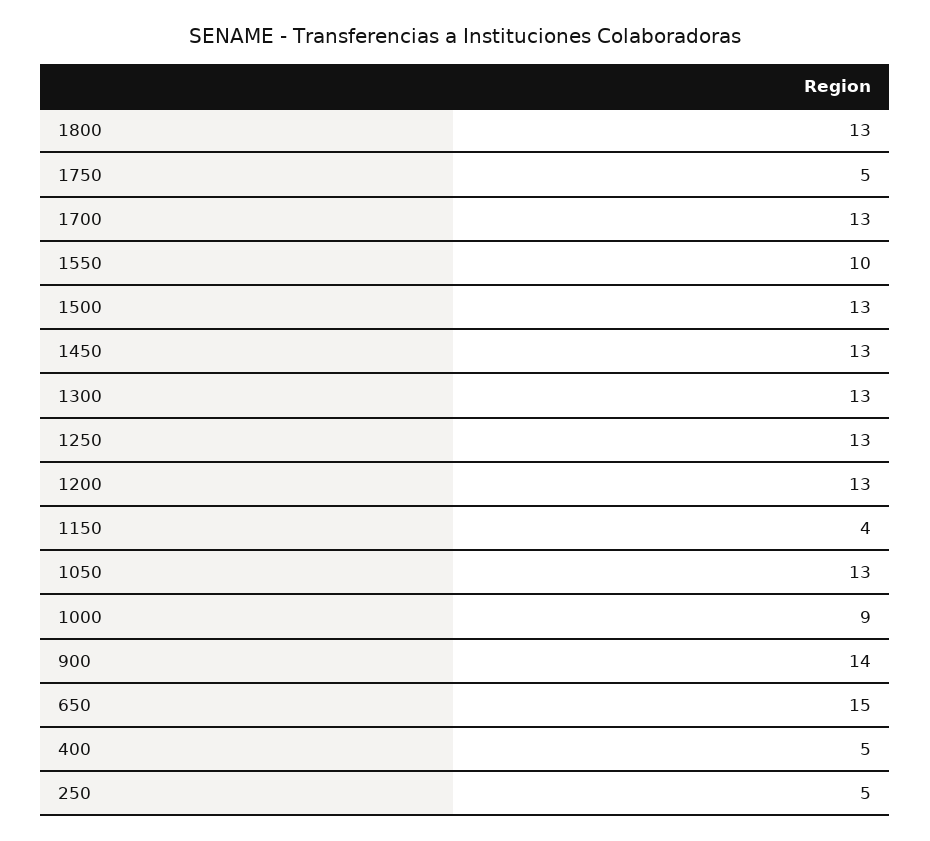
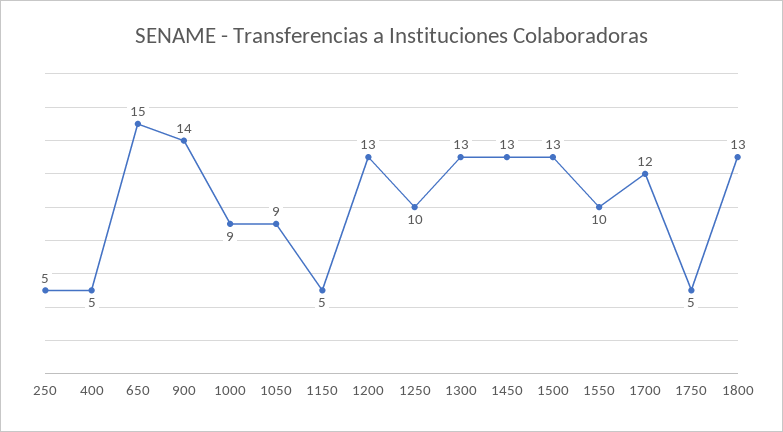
  {
    "1800": 13,
    "1750": 5,
-   "1700": 13,
+   "1700": 12,
    "1550": 10,
    "1500": 13,
    "1450": 13,
    "1300": 13,
-   "1250": 13,
+   "1250": 10,
    "1200": 13,
-   "1150": 4,
+   "1150": 5,
-   "1050": 13,
+   "1050": 9,
    "1000": 9,
    "900": 14,
    "650": 15,
    "400": 5,
    "250": 5
  }

